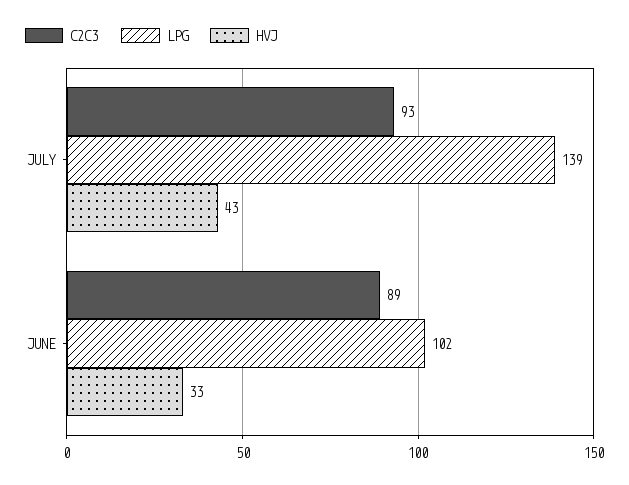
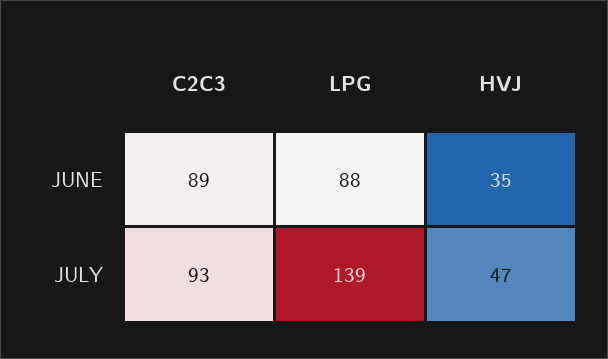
  {
    "C2C3": {
      "JULY": 93,
      "JUNE": 89
    },
    "LPG": {
      "JULY": 139,
-     "JUNE": 102
+     "JUNE": 88
    },
    "HVJ": {
-     "JULY": 43,
+     "JULY": 47,
-     "JUNE": 33
+     "JUNE": 35
    }
  }

